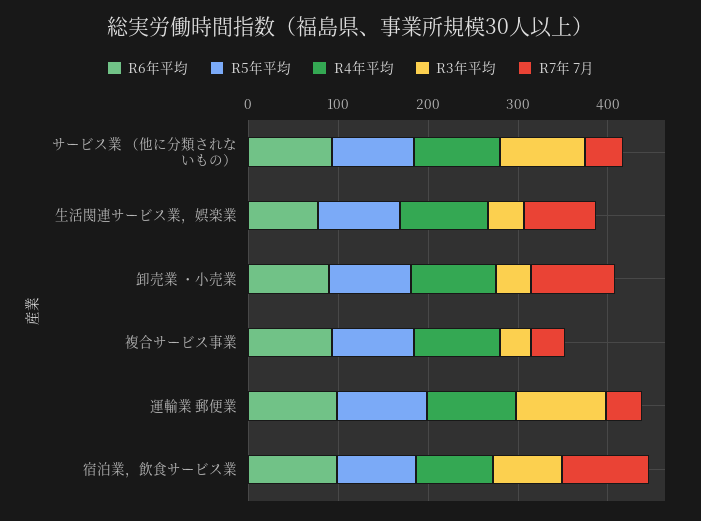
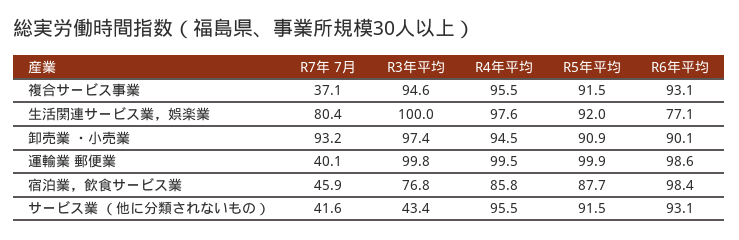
  {
    "R6年平均": {
      "サービス業 （他に分類されないもの）": 93.1,
      "生活関連サービス業，娯楽業": 77.1,
      "卸売業 ・小売業": 90.1,
      "複合サービス事業": 93.1,
      "運輸業 郵便業": 98.6,
      "宿泊業，飲食サービス業": 98.4
    },
    "R5年平均": {
      "サービス業 （他に分類されないもの）": 91.5,
      "生活関連サービス業，娯楽業": 92,
      "卸売業 ・小売業": 90.9,
      "複合サービス事業": 91.5,
      "運輸業 郵便業": 99.9,
      "宿泊業，飲食サービス業": 87.7
    },
    "R4年平均": {
      "サービス業 （他に分類されないもの）": 95.5,
      "生活関連サービス業，娯楽業": 97.6,
      "卸売業 ・小売業": 94.5,
      "複合サービス事業": 95.5,
      "運輸業 郵便業": 99.5,
      "宿泊業，飲食サービス業": 85.8
    },
    "R3年平均": {
-     "サービス業 （他に分類されないもの）": 100,
+     "サービス業 （他に分類されないもの）": 43.4,
-     "生活関連サービス業，娯楽業": 40,
+     "生活関連サービス業，娯楽業": 100,
-     "卸売業 ・小売業": 40,
+     "卸売業 ・小売業": 97.4,
-     "複合サービス事業": 40,
+     "複合サービス事業": 94.6,
      "運輸業 郵便業": 99.8,
      "宿泊業，飲食サービス業": 76.8
    },
    "R7年 7月": {
      "サービス業 （他に分類されないもの）": 41.6,
      "生活関連サービス業，娯楽業": 80.4,
      "卸売業 ・小売業": 93.2,
      "複合サービス事業": 37.1,
      "運輸業 郵便業": 40.1,
-     "宿泊業，飲食サービス業": 100
+     "宿泊業，飲食サービス業": 45.9
    }
  }

